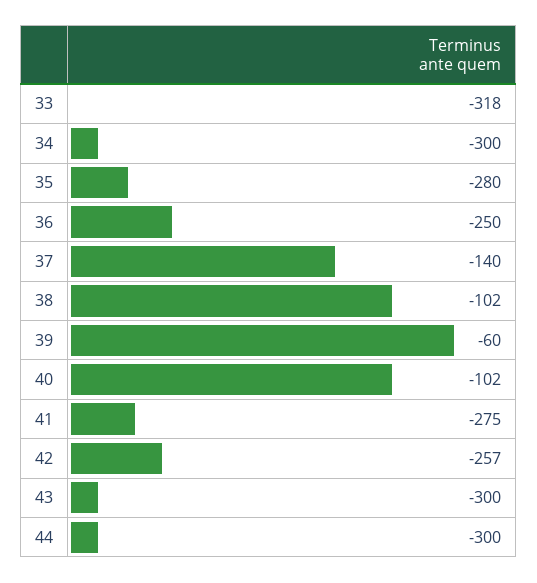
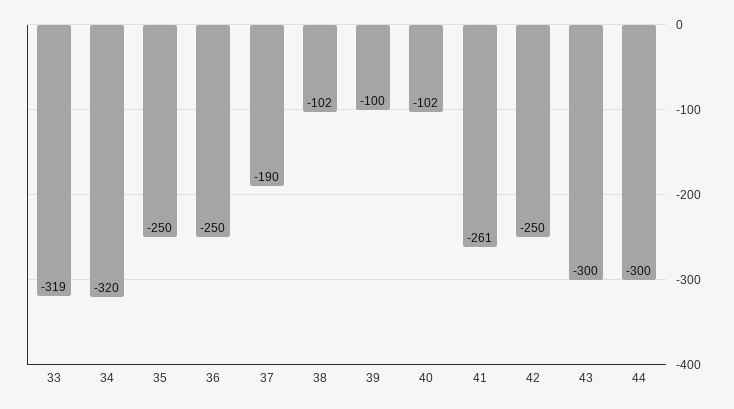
  {
-   "33": -318,
+   "33": -319,
-   "34": -300,
+   "34": -320,
-   "35": -280,
+   "35": -250,
    "36": -250,
-   "37": -140,
+   "37": -190,
    "38": -102,
-   "39": -60,
+   "39": -100,
    "40": -102,
-   "41": -275,
+   "41": -261,
-   "42": -257,
+   "42": -250,
    "43": -300,
    "44": -300
  }

